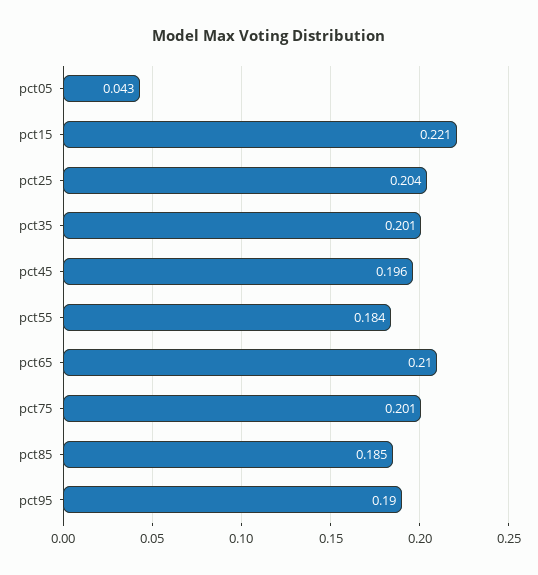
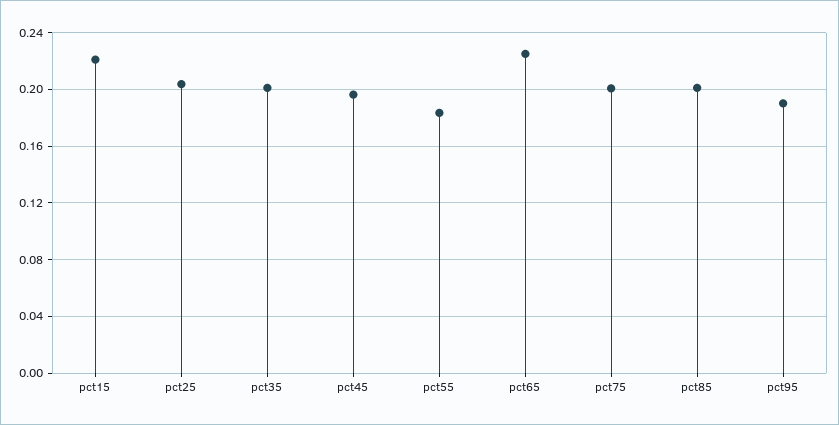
  {
-   "pct05": 0.043,
    "pct15": 0.221,
    "pct25": 0.204,
    "pct35": 0.201,
    "pct45": 0.196,
    "pct55": 0.184,
-   "pct65": 0.21,
+   "pct65": 0.225,
    "pct75": 0.201,
-   "pct85": 0.185,
+   "pct85": 0.2,
    "pct95": 0.19
  }

